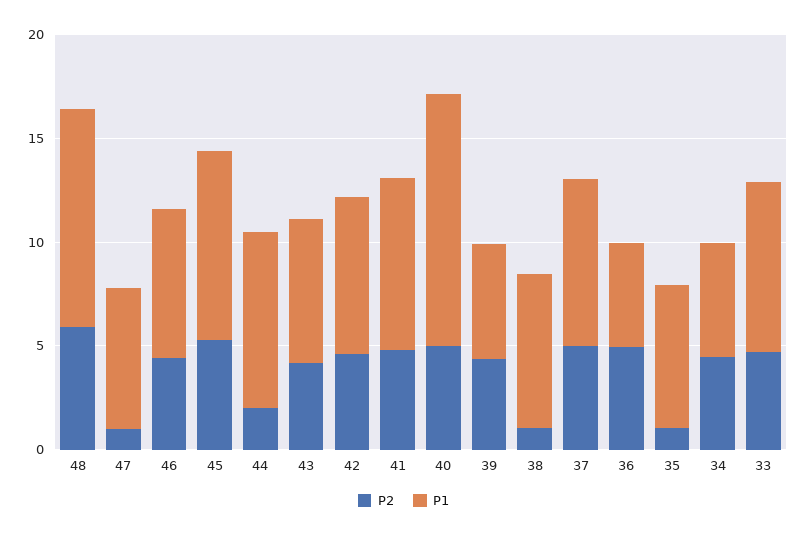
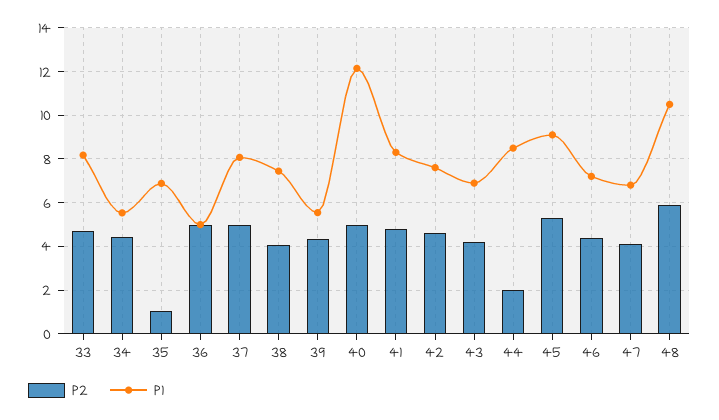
  {
    "P2": {
      "48": 6,
-     "47": 1,
+     "47": 4,
      "46": 4.5,
      "45": 5.5,
      "44": 2,
      "43": 4,
      "42": 4.5,
      "41": 5,
      "40": 5,
      "39": 4.5,
-     "38": 1,
+     "38": 4,
      "37": 5,
      "36": 5,
      "35": 1,
      "34": 4.5,
      "33": 4.5
    },
    "P1": {
      "48": 10.5,
      "47": 7,
      "46": 7,
      "45": 9,
      "44": 8.5,
      "43": 7,
      "42": 7.5,
      "41": 8.5,
      "40": 12,
      "39": 5.5,
      "38": 7.5,
      "37": 8,
      "36": 5,
      "35": 7,
      "34": 5.5,
      "33": 8
    }
  }

